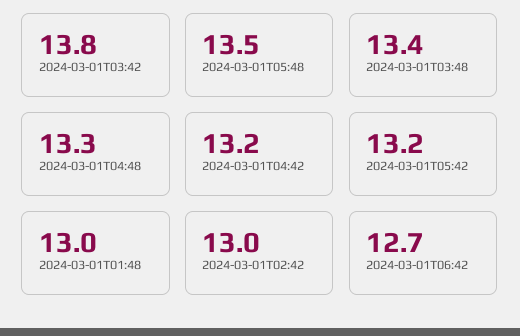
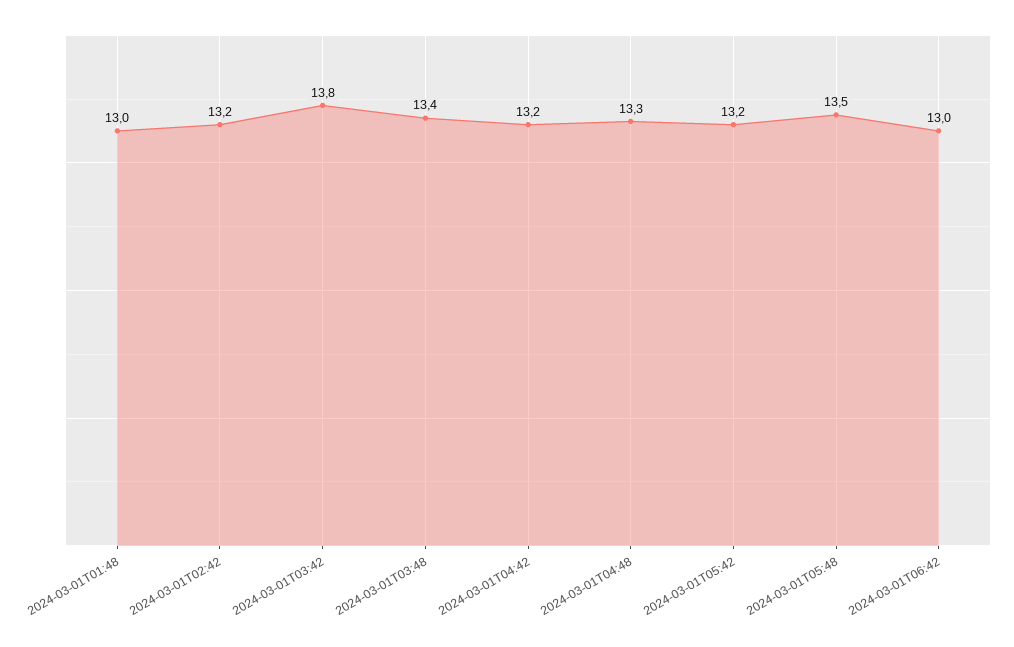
  {
    "2024-03-01T03:42": 13.8,
    "2024-03-01T05:48": 13.5,
    "2024-03-01T03:48": 13.4,
    "2024-03-01T04:48": 13.3,
    "2024-03-01T04:42": 13.2,
    "2024-03-01T05:42": 13.2,
    "2024-03-01T01:48": 13,
-   "2024-03-01T02:42": 13,
+   "2024-03-01T02:42": 13.2,
-   "2024-03-01T06:42": 12.7
+   "2024-03-01T06:42": 13
  }

